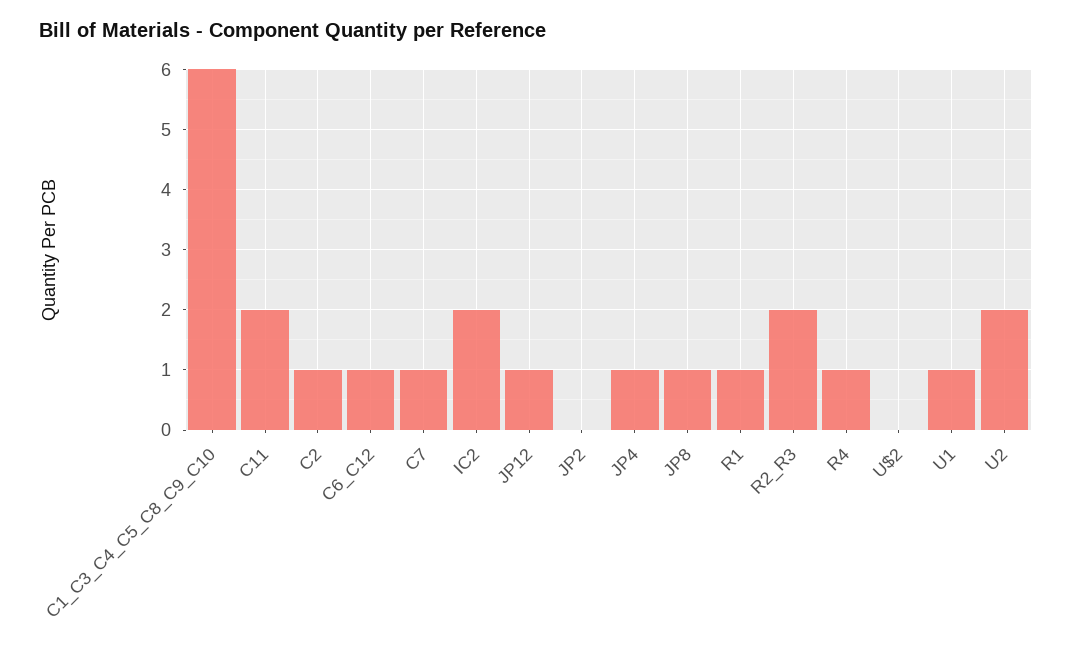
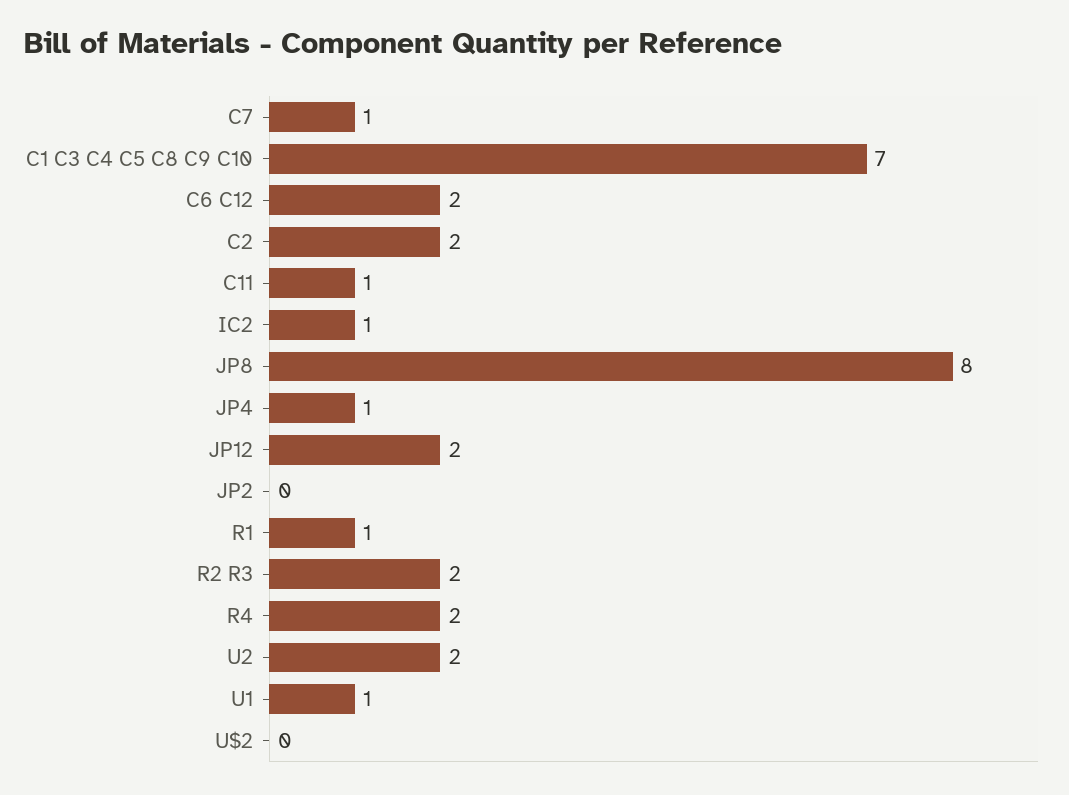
  {
-   "C1_C3_C4_C5_C8_C9_C10": 6,
+   "C1_C3_C4_C5_C8_C9_C10": 7,
-   "C11": 2,
+   "C11": 1,
-   "C2": 1,
+   "C2": 2,
-   "C6_C12": 1,
+   "C6_C12": 2,
    "C7": 1,
-   "IC2": 2,
+   "IC2": 1,
-   "JP12": 1,
+   "JP12": 2,
    "JP2": 0,
    "JP4": 1,
-   "JP8": 1,
+   "JP8": 8,
    "R1": 1,
    "R2_R3": 2,
-   "R4": 1,
+   "R4": 2,
    "U$2": 0,
    "U1": 1,
    "U2": 2
  }

